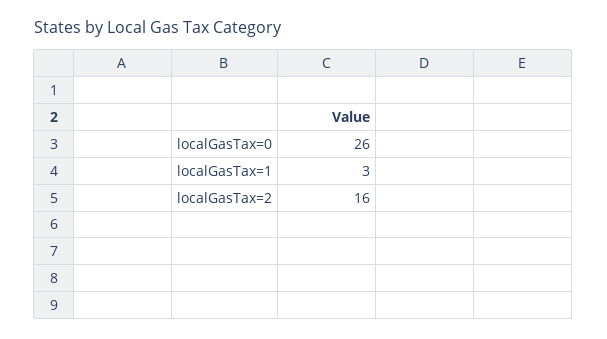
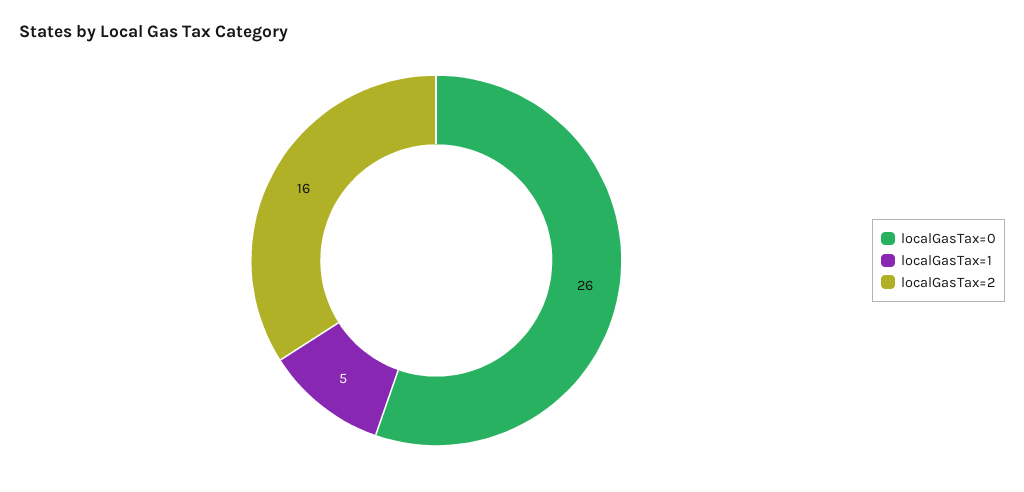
  {
    "localGasTax=0": 26,
-   "localGasTax=1": 3,
+   "localGasTax=1": 5,
    "localGasTax=2": 16
  }

